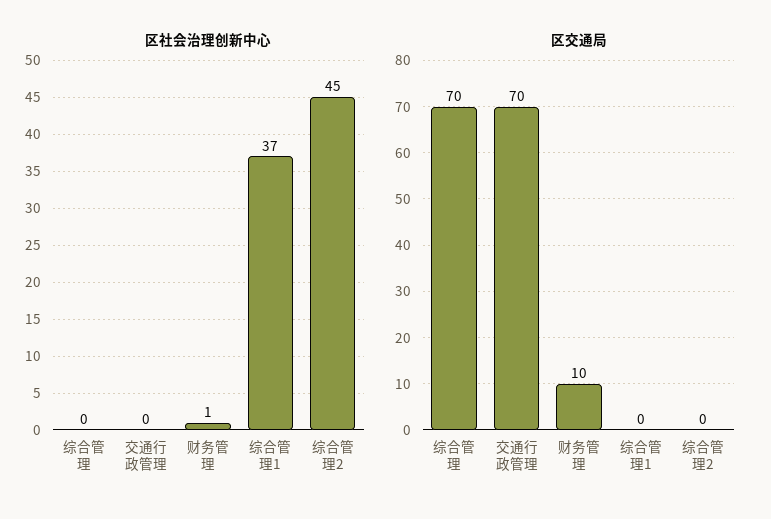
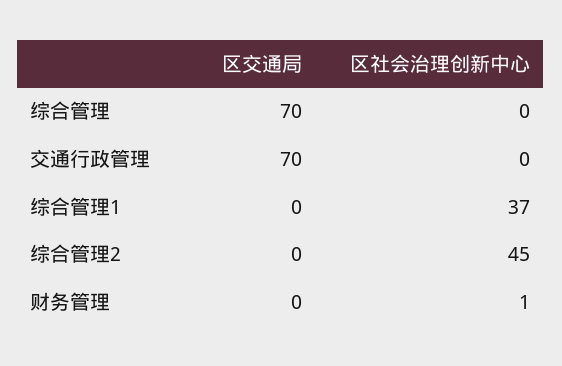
  {
    "区社会治理创新中心": {
      "综合管理": 0,
      "交通行政管理": 0,
      "财务管理": 1,
      "综合管理1": 37,
      "综合管理2": 45
    },
    "区交通局": {
      "综合管理": 70,
      "交通行政管理": 70,
-     "财务管理": 10,
+     "财务管理": 0,
      "综合管理1": 0,
      "综合管理2": 0
    }
  }

